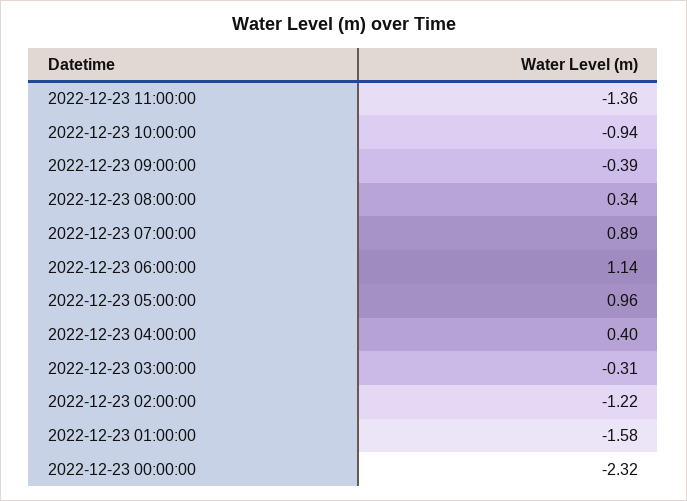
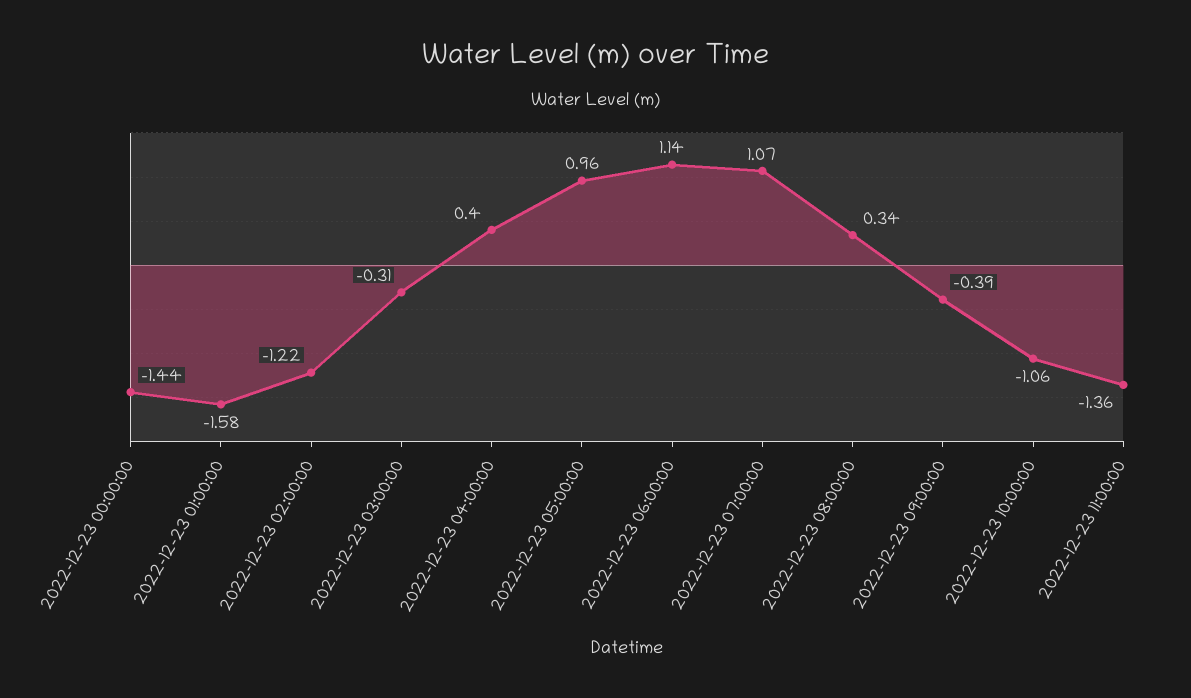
  {
    "2022-12-23 11:00:00": -1.36,
-   "2022-12-23 10:00:00": -0.94,
+   "2022-12-23 10:00:00": -1.06,
    "2022-12-23 09:00:00": -0.39,
    "2022-12-23 08:00:00": 0.34,
-   "2022-12-23 07:00:00": 0.89,
+   "2022-12-23 07:00:00": 1.07,
    "2022-12-23 06:00:00": 1.14,
    "2022-12-23 05:00:00": 0.96,
    "2022-12-23 04:00:00": 0.4,
    "2022-12-23 03:00:00": -0.31,
    "2022-12-23 02:00:00": -1.22,
    "2022-12-23 01:00:00": -1.58,
-   "2022-12-23 00:00:00": -2.32
+   "2022-12-23 00:00:00": -1.44
  }

